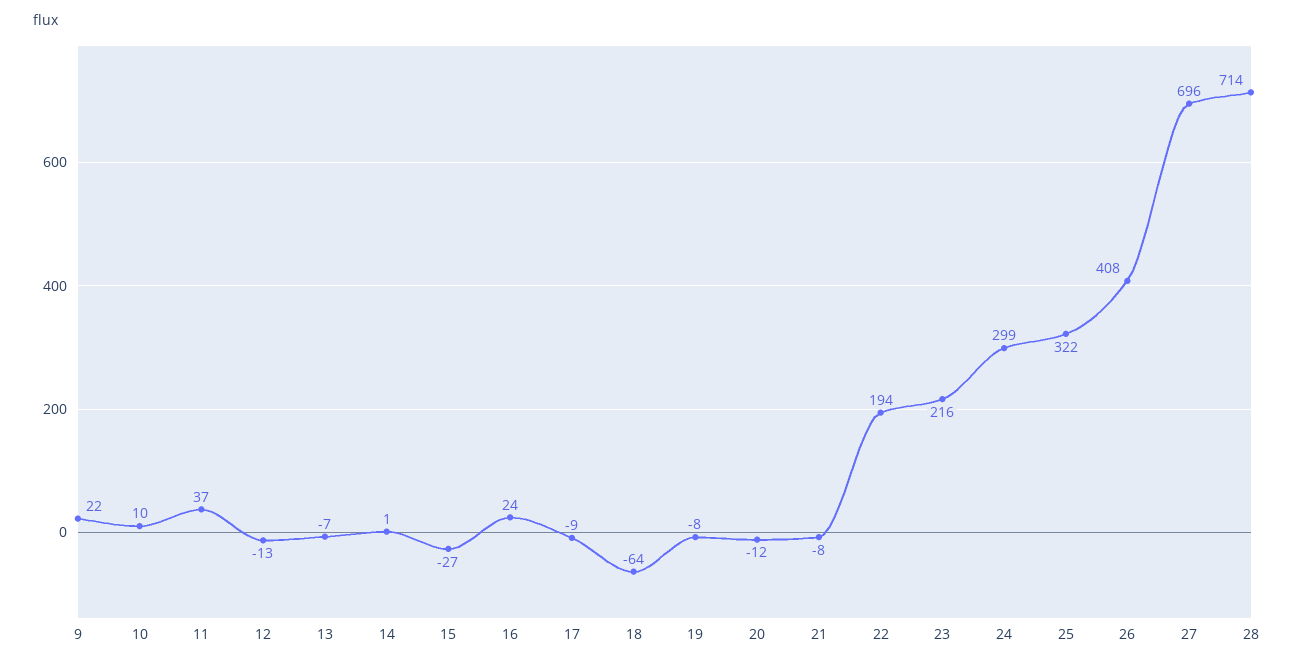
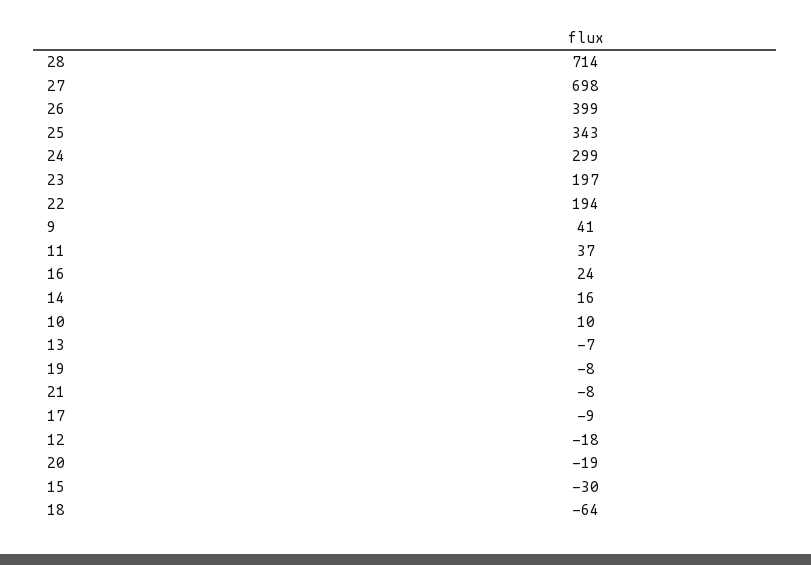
  {
-   "9": 22,
+   "9": 41,
    "10": 10,
    "11": 37,
-   "12": -13,
+   "12": -18,
    "13": -7,
-   "14": 1,
+   "14": 16,
-   "15": -27,
+   "15": -30,
    "16": 24,
    "17": -9,
    "18": -64,
    "19": -8,
-   "20": -12,
+   "20": -19,
    "21": -8,
    "22": 194,
-   "23": 216,
+   "23": 197,
    "24": 299,
-   "25": 322,
+   "25": 343,
-   "26": 408,
+   "26": 399,
-   "27": 696,
+   "27": 698,
    "28": 714
  }

